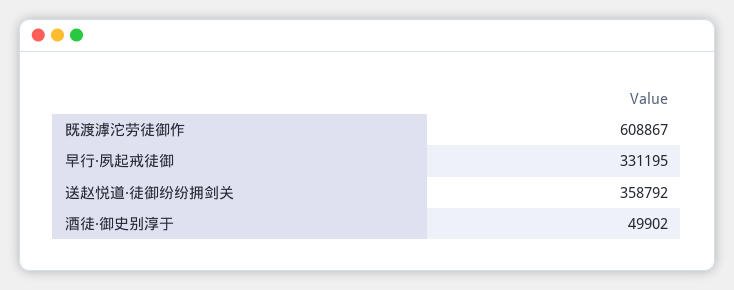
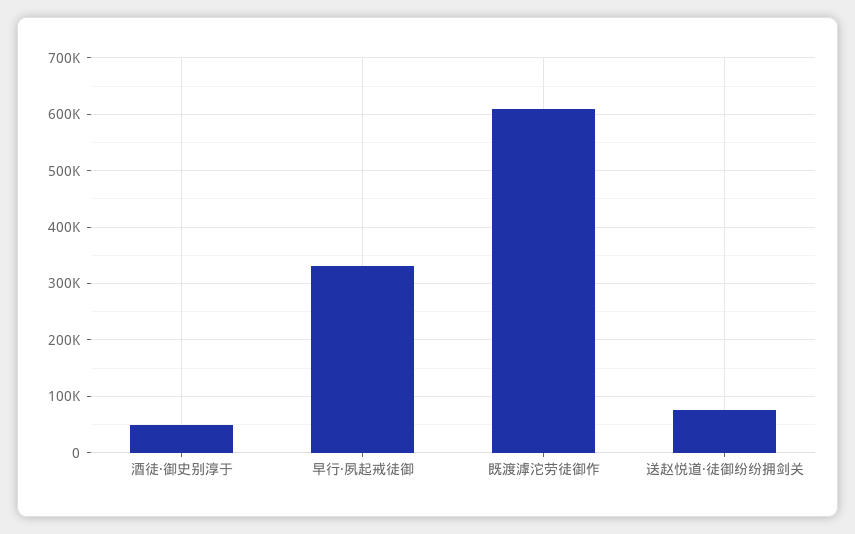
  {
    "既渡滹沱劳徒御作": 608867,
    "早行·夙起戒徒御": 331195,
-   "送赵悦道·徒御纷纷拥剑关": 358792,
+   "送赵悦道·徒御纷纷拥剑关": 80000,
    "酒徒·御史别淳于": 49902
  }

